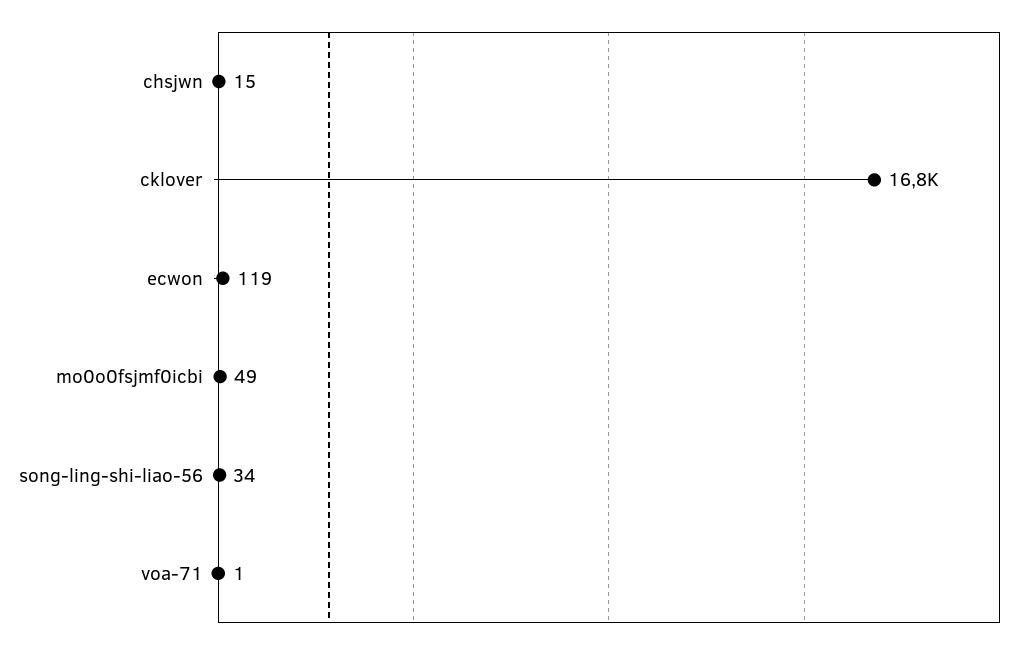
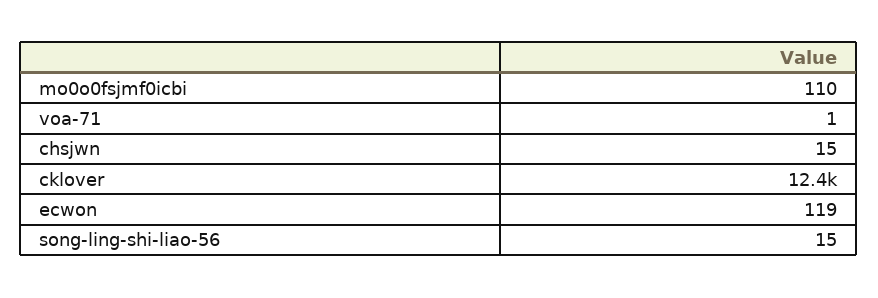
  {
    "chsjwn": 15,
-   "cklover": 16800,
+   "cklover": 12400,
    "ecwon": 119,
-   "mo0o0fsjmf0icbi": 49,
+   "mo0o0fsjmf0icbi": 110,
-   "song-ling-shi-liao-56": 34,
+   "song-ling-shi-liao-56": 15,
    "voa-71": 1
  }

